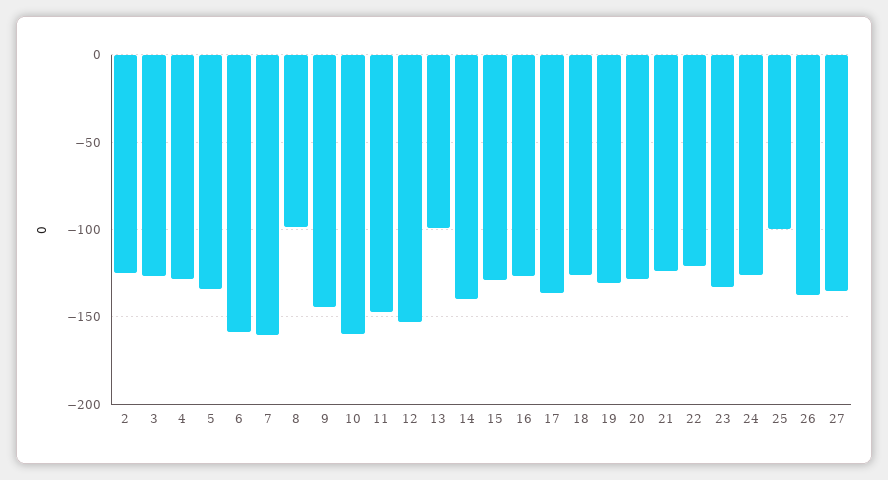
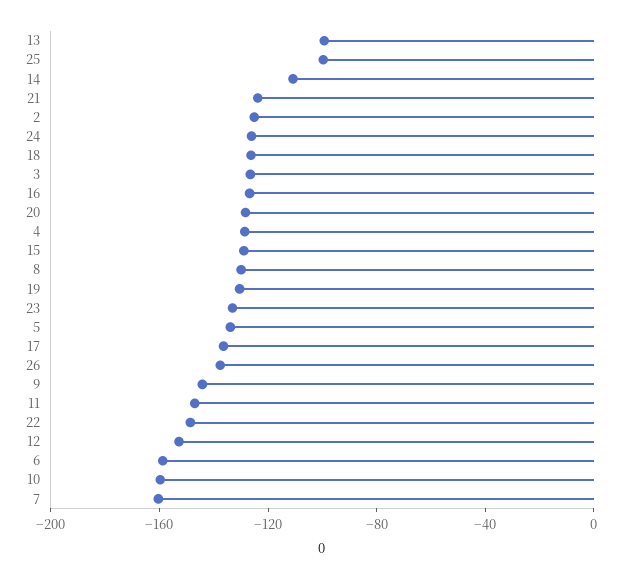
  {
    "2": -125,
    "3": -125,
    "4": -130,
    "5": -135,
    "6": -160,
    "7": -160,
-   "8": -100,
+   "8": -130,
    "9": -145,
    "10": -160,
    "11": -145,
    "12": -155,
    "13": -100,
-   "14": -140,
+   "14": -110,
    "15": -130,
    "16": -125,
    "17": -135,
    "18": -125,
    "19": -130,
    "20": -130,
    "21": -125,
-   "22": -120,
+   "22": -150,
    "23": -135,
    "24": -125,
    "25": -100,
-   "26": -140,
+   "26": -140
-   "27": -135
  }

